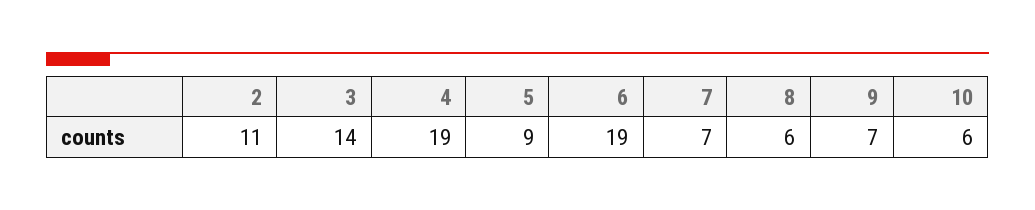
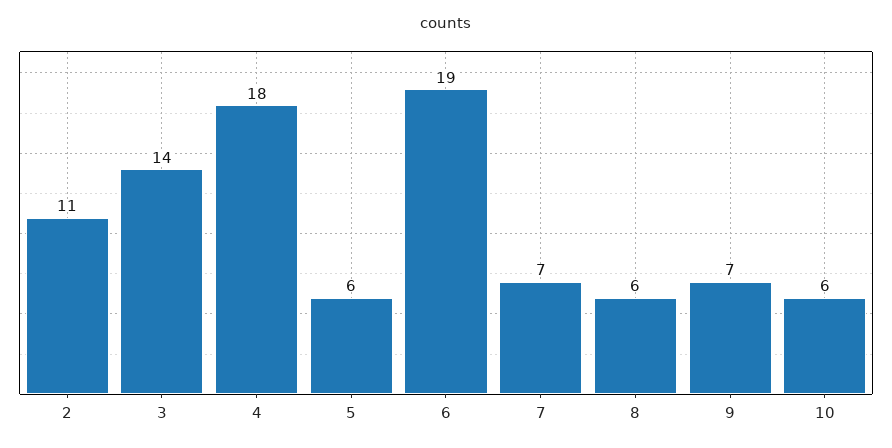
  {
    "2": 11,
    "3": 14,
-   "4": 19,
+   "4": 18,
-   "5": 9,
+   "5": 6,
    "6": 19,
    "7": 7,
    "8": 6,
    "9": 7,
    "10": 6
  }

